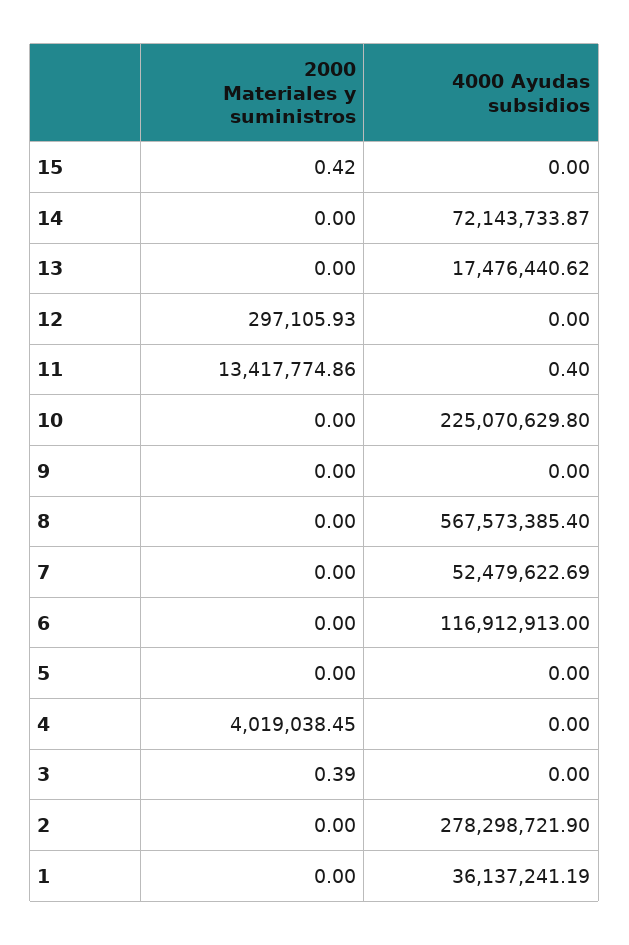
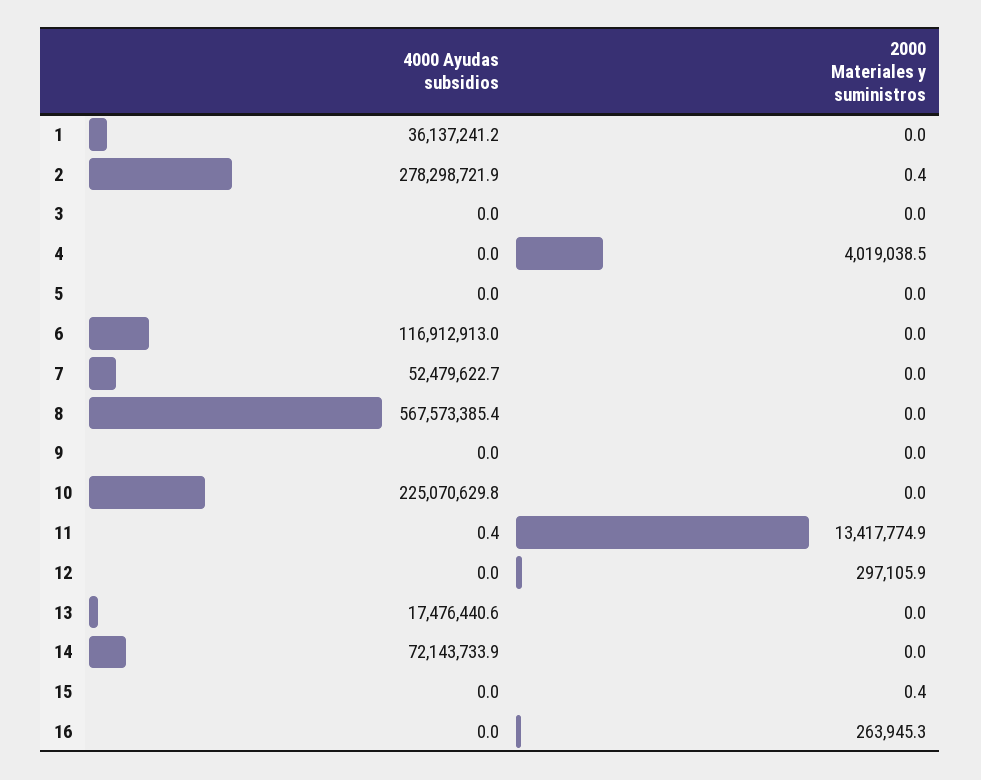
  {
    "2000 Materiales y suministros": {
      "15": 0.42,
      "14": 0,
      "13": 0,
      "12": 297105.93,
      "11": 13417774.86,
      "10": 0,
      "9": 0,
      "8": 0,
      "7": 0,
      "6": 0,
      "5": 0,
      "4": 4019038.45,
-     "3": 0.39,
+     "3": 0,
-     "2": 0,
+     "2": 0.4,
-     "1": 0
+     "1": 0,
+     "16": 263945.3
    },
    "4000 Ayudas subsidios": {
      "15": 0,
      "14": 72143733.87,
      "13": 17476440.62,
      "12": 0,
      "11": 0.4,
      "10": 225070629.8,
      "9": 0,
      "8": 567573385.4,
      "7": 52479622.69,
      "6": 116912913,
      "5": 0,
      "4": 0,
      "3": 0,
      "2": 278298721.9,
-     "1": 36137241.19
+     "1": 36137241.19,
+     "16": 0
    }
  }

